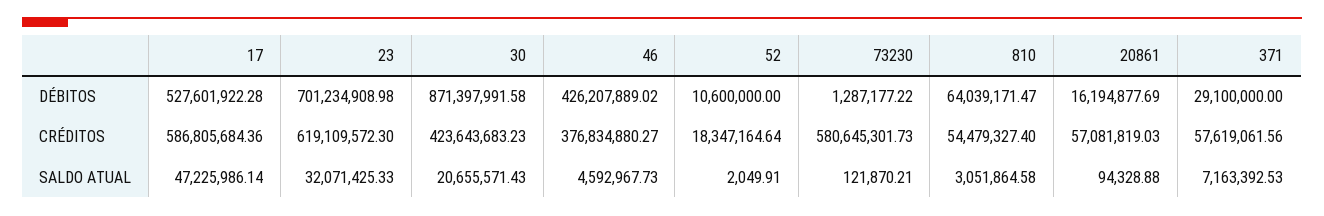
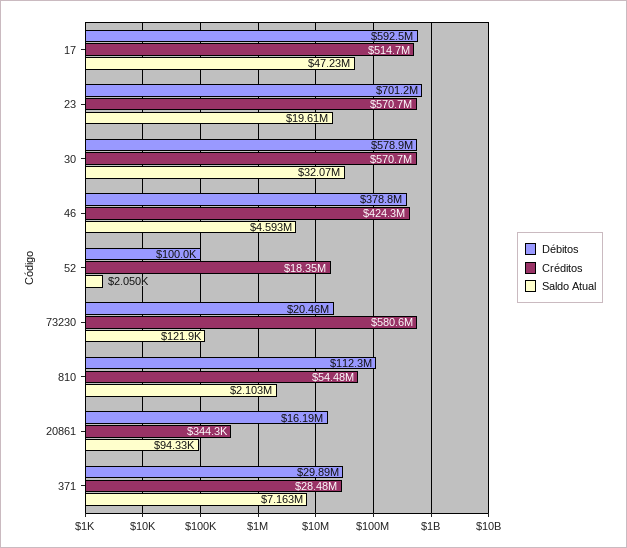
  {
    "DÉBITOS": {
-     "17": 527601922.28,
+     "17": 592500000,
      "23": 701234908.98,
-     "30": 871397991.58,
+     "30": 578900000,
-     "46": 426207889.02,
+     "46": 378800000,
-     "52": 10600000,
+     "52": 100000,
-     "73230": 1287177.22,
+     "73230": 20460000,
-     "810": 64039171.47,
+     "810": 112300000,
      "20861": 16194877.69,
-     "371": 29100000
+     "371": 29890000
    },
    "CRÉDITOS": {
-     "17": 586805684.36,
+     "17": 514700000,
-     "23": 619109572.3,
+     "23": 570700000,
-     "30": 423643683.23,
+     "30": 570700000,
-     "46": 376834880.27,
+     "46": 424300000,
      "52": 18347164.64,
      "73230": 580645301.73,
      "810": 54479327.4,
-     "20861": 57081819.03,
+     "20861": 344300,
-     "371": 57619061.56
+     "371": 28480000
    },
    "SALDO ATUAL": {
      "17": 47225986.14,
-     "23": 32071425.33,
+     "23": 19610000,
-     "30": 20655571.43,
+     "30": 32070000,
      "46": 4592967.73,
      "52": 2049.91,
      "73230": 121870.21,
-     "810": 3051864.58,
+     "810": 2103000,
      "20861": 94328.88,
      "371": 7163392.53
    }
  }

